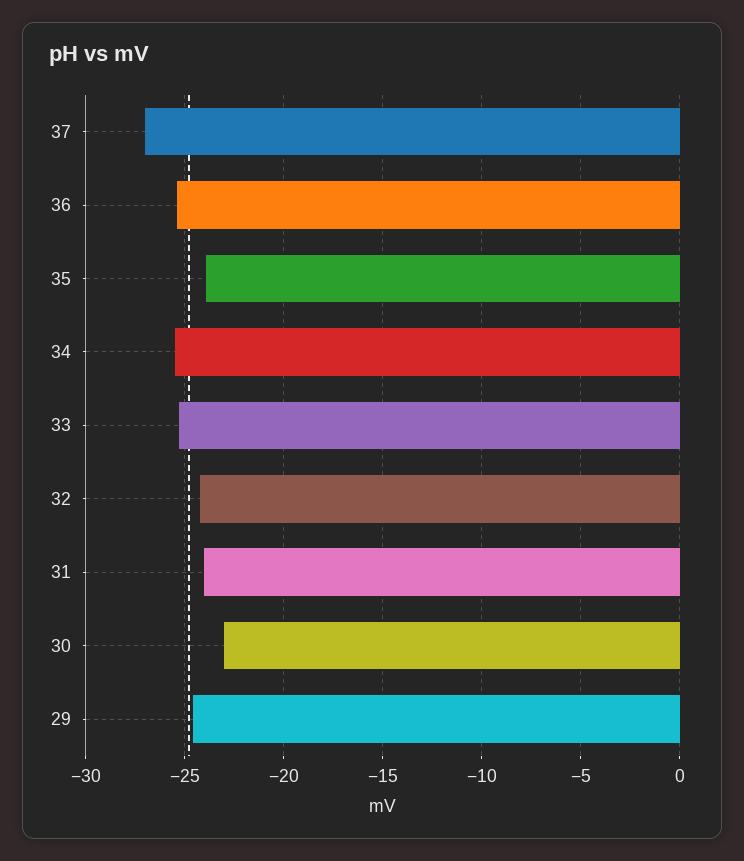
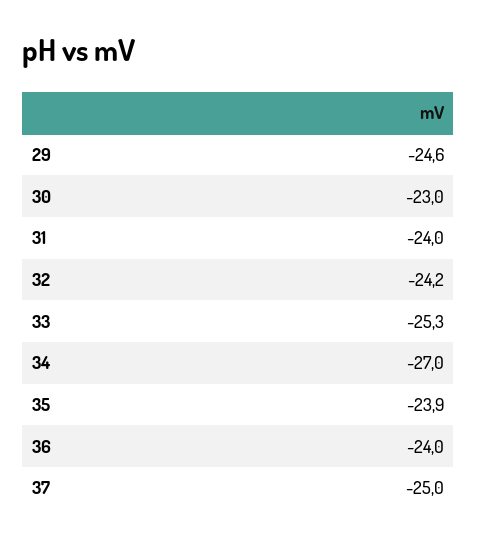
  {
-   "37": -27,
+   "37": -25,
-   "36": -25.5,
+   "36": -24,
    "35": -23.9,
-   "34": -25.5,
+   "34": -27,
    "33": -25.3,
    "32": -24.2,
    "31": -24,
    "30": -23,
    "29": -24.6
  }

